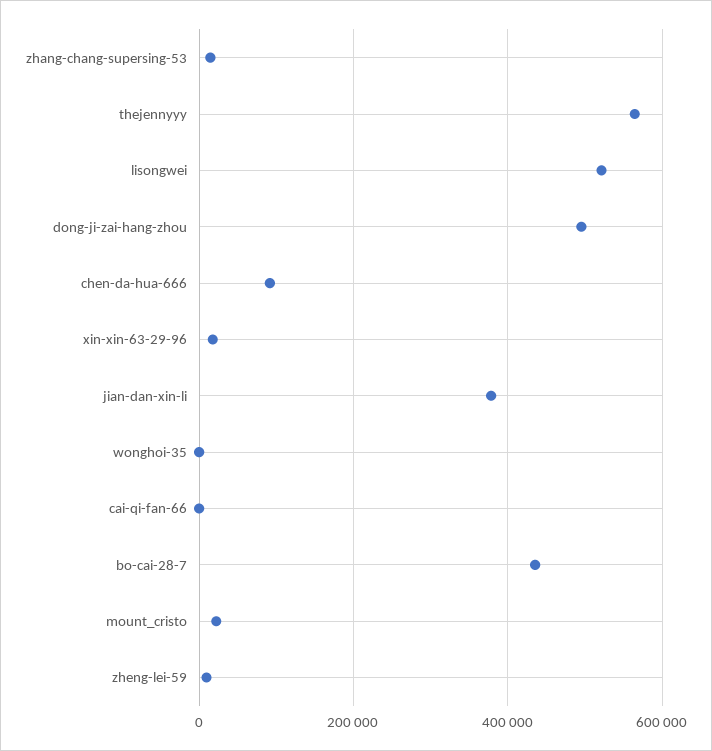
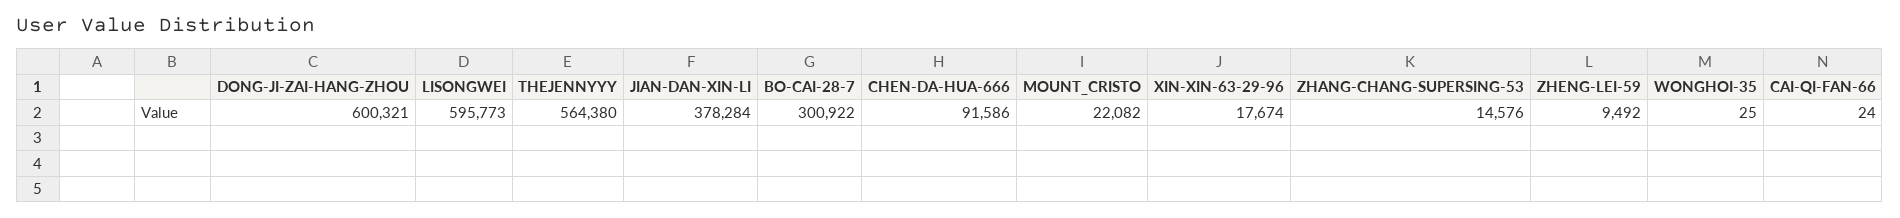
  {
    "zhang-chang-supersing-53": 14576,
    "thejennyyy": 564380,
-   "lisongwei": 520000,
+   "lisongwei": 595773,
-   "dong-ji-zai-hang-zhou": 500000,
+   "dong-ji-zai-hang-zhou": 600321,
    "chen-da-hua-666": 91586,
    "xin-xin-63-29-96": 17674,
    "jian-dan-xin-li": 378284,
    "wonghoi-35": 25,
    "cai-qi-fan-66": 24,
-   "bo-cai-28-7": 440000,
+   "bo-cai-28-7": 300922,
    "mount_cristo": 22082,
    "zheng-lei-59": 9492
  }

